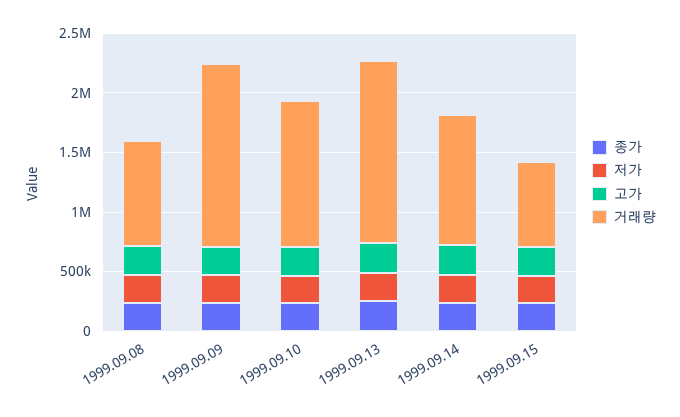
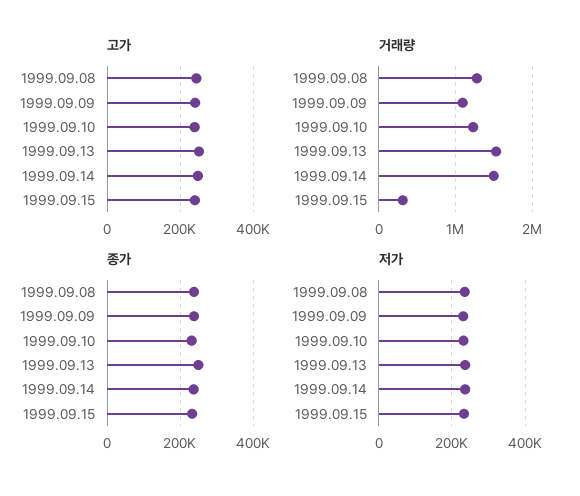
  {
    "종가": {
      "1999.09.08": 240000,
      "1999.09.09": 240000,
      "1999.09.10": 240000,
      "1999.09.13": 260000,
      "1999.09.14": 240000,
      "1999.09.15": 240000
    },
    "저가": {
      "1999.09.08": 240000,
      "1999.09.09": 240000,
      "1999.09.10": 240000,
      "1999.09.13": 240000,
      "1999.09.14": 240000,
      "1999.09.15": 240000
    },
    "고가": {
      "1999.09.08": 240000,
      "1999.09.09": 240000,
      "1999.09.10": 240000,
      "1999.09.13": 260000,
      "1999.09.14": 240000,
      "1999.09.15": 240000
    },
    "거래량": {
-     "1999.09.08": 900000,
+     "1999.09.08": 1300000,
-     "1999.09.09": 1500000,
+     "1999.09.09": 1100000,
      "1999.09.10": 1200000,
      "1999.09.13": 1500000,
-     "1999.09.14": 1100000,
+     "1999.09.14": 1500000,
-     "1999.09.15": 700000
+     "1999.09.15": 300000
    }
  }

